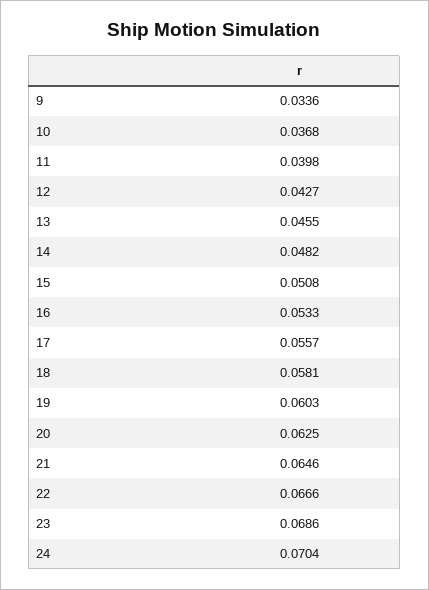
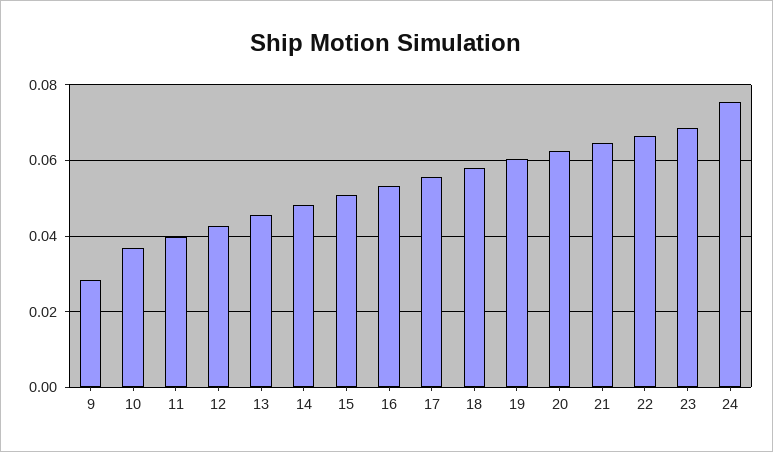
  {
-   "9": 0.0336,
+   "9": 0.028,
    "10": 0.0368,
    "11": 0.0398,
    "12": 0.0427,
    "13": 0.0455,
    "14": 0.0482,
    "15": 0.0508,
    "16": 0.0533,
    "17": 0.0557,
    "18": 0.0581,
    "19": 0.0603,
    "20": 0.0625,
    "21": 0.0646,
    "22": 0.0666,
    "23": 0.0686,
-   "24": 0.0704
+   "24": 0.076
  }

